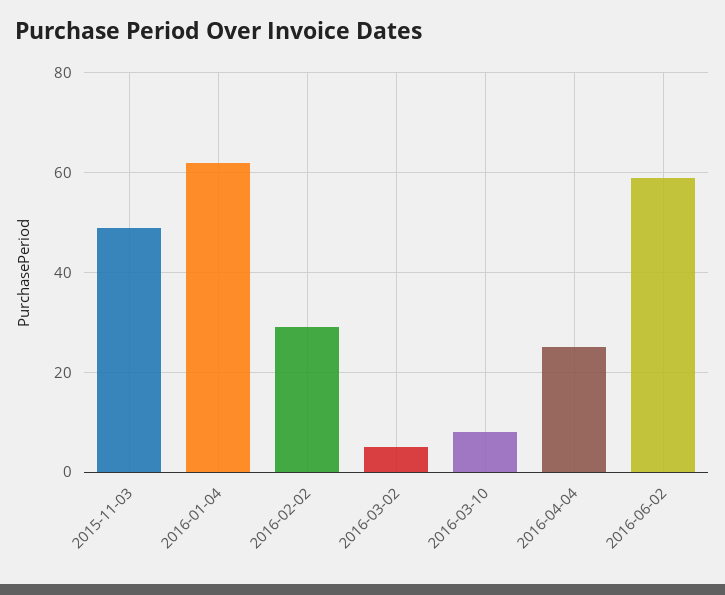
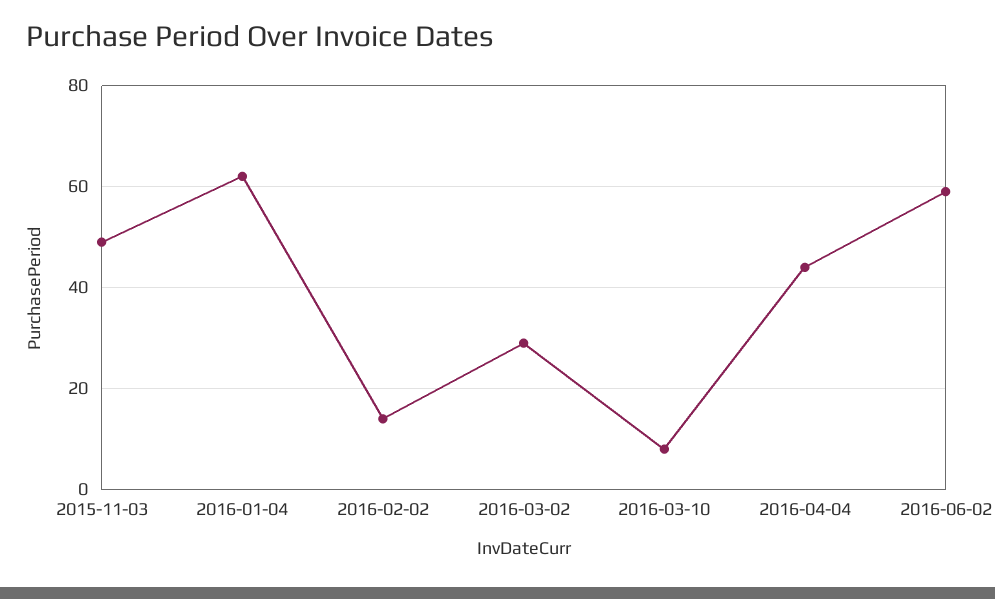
  {
    "2015-11-03": 50,
    "2016-01-04": 60,
-   "2016-02-02": 30,
+   "2016-02-02": 15,
-   "2016-03-02": 5,
+   "2016-03-02": 30,
    "2016-03-10": 10,
-   "2016-04-04": 25,
+   "2016-04-04": 45,
    "2016-06-02": 60
  }

